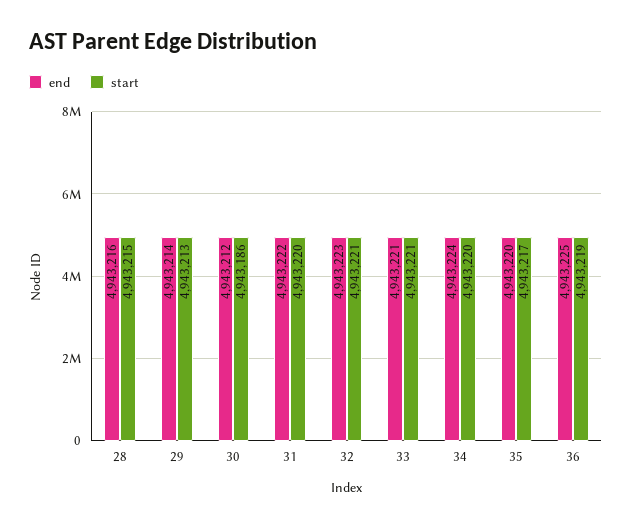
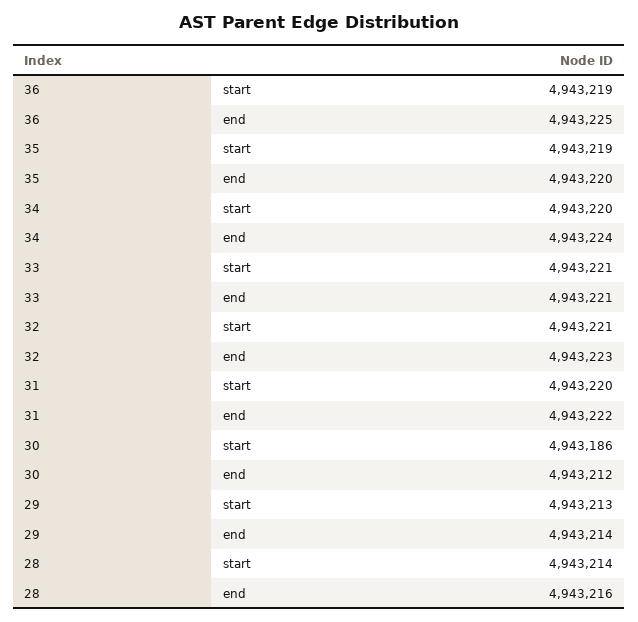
  {
    "end": {
      "28": 4943216,
      "29": 4943214,
      "30": 4943212,
      "31": 4943222,
      "32": 4943223,
      "33": 4943221,
      "34": 4943224,
      "35": 4943220,
      "36": 4943225
    },
    "start": {
-     "28": 4943215,
+     "28": 4943214,
      "29": 4943213,
      "30": 4943186,
      "31": 4943220,
      "32": 4943221,
      "33": 4943221,
      "34": 4943220,
-     "35": 4943217,
+     "35": 4943219,
      "36": 4943219
    }
  }

